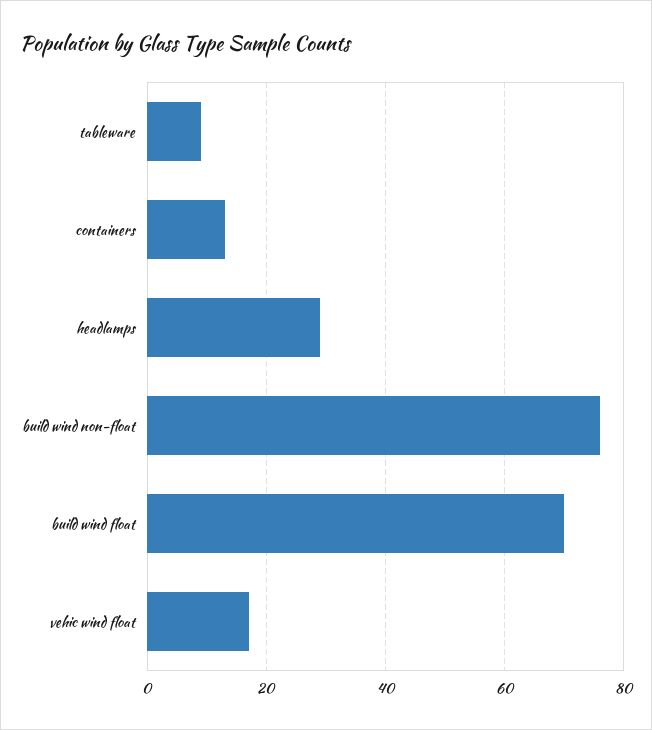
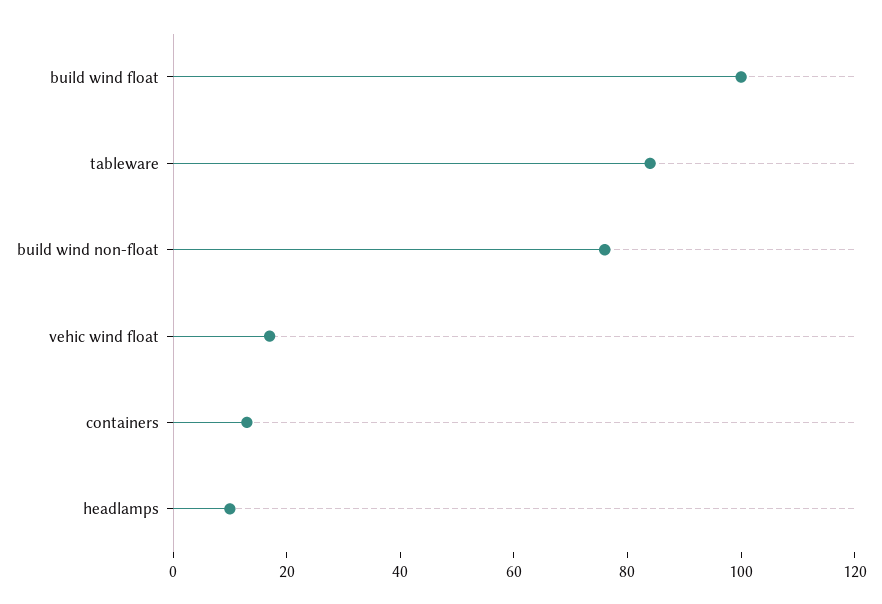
  {
-   "tableware": 10,
+   "tableware": 85,
    "containers": 15,
-   "headlamps": 30,
+   "headlamps": 10,
    "build wind non-float": 75,
-   "build wind float": 70,
+   "build wind float": 100,
    "vehic wind float": 15
  }

